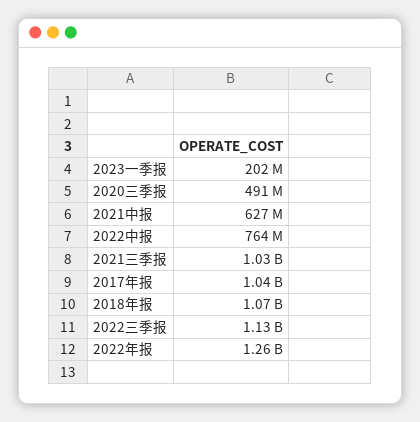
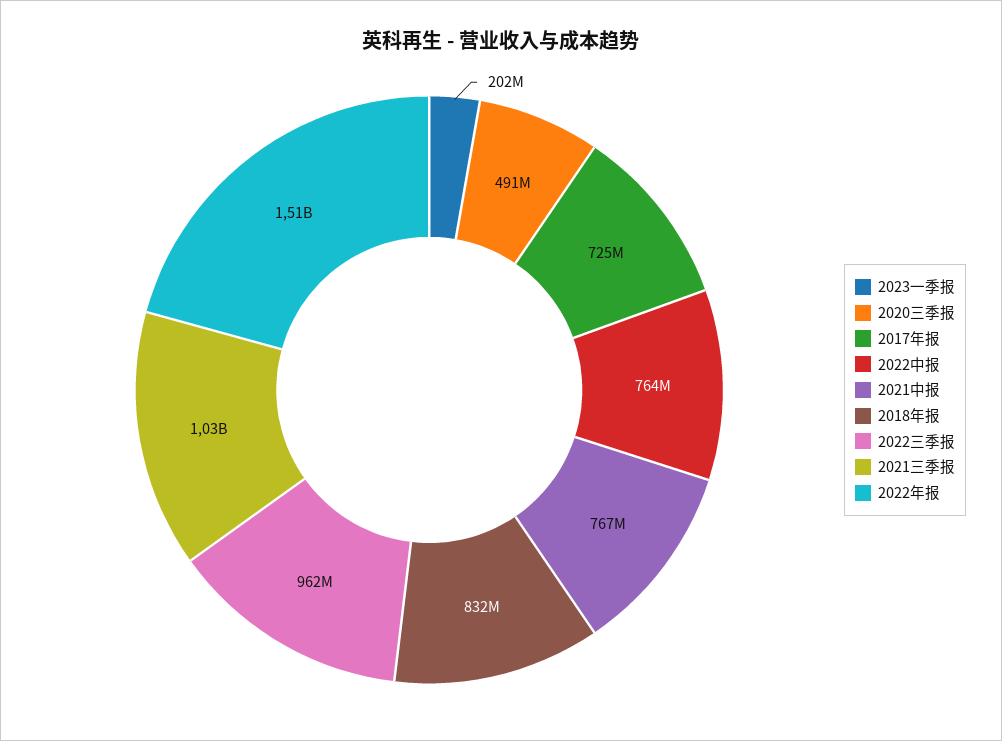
  {
    "2023一季报": 202000000,
    "2020三季报": 491000000,
-   "2021中报": 627000000,
+   "2021中报": 767000000,
    "2022中报": 764000000,
    "2021三季报": 1030000000,
-   "2017年报": 1040000000,
+   "2017年报": 725000000,
-   "2018年报": 1070000000,
+   "2018年报": 832000000,
-   "2022三季报": 1130000000,
+   "2022三季报": 962000000,
-   "2022年报": 1260000000
+   "2022年报": 1510000000
  }

